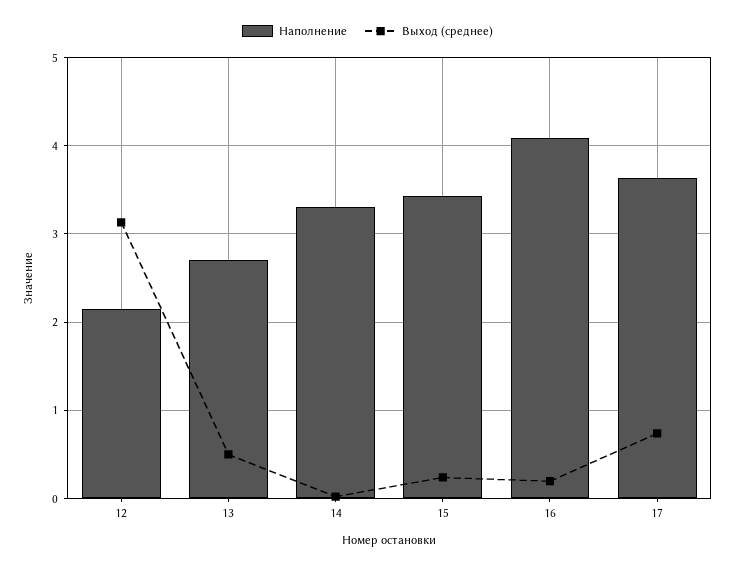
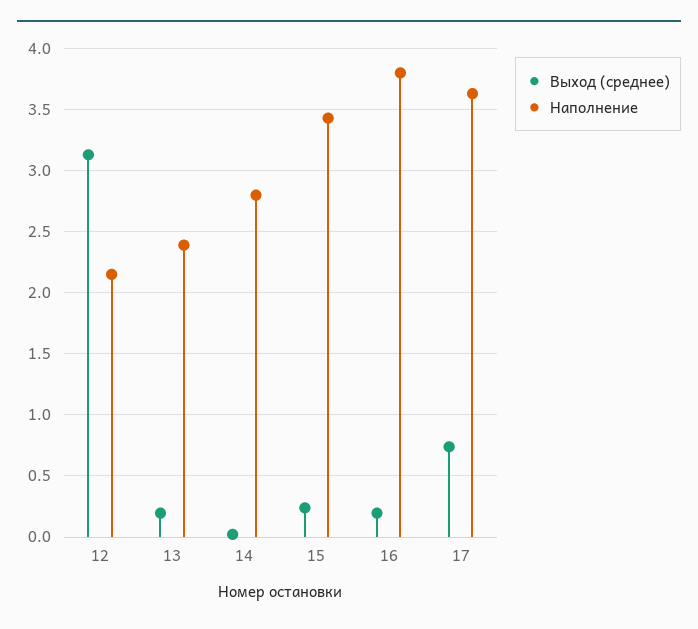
  {
    "Наполнение": {
      "12": 2.15,
-     "13": 2.7,
+     "13": 2.4,
-     "14": 3.3,
+     "14": 2.8,
      "15": 3.45,
-     "16": 4.1,
+     "16": 3.8,
      "17": 3.65
    },
    "Выход (среднее)": {
      "12": 3.15,
-     "13": 0.5,
+     "13": 0.2,
      "14": 0,
      "15": 0.25,
      "16": 0.2,
      "17": 0.75
    }
  }

